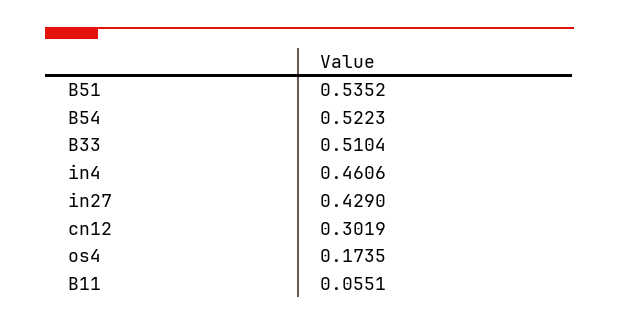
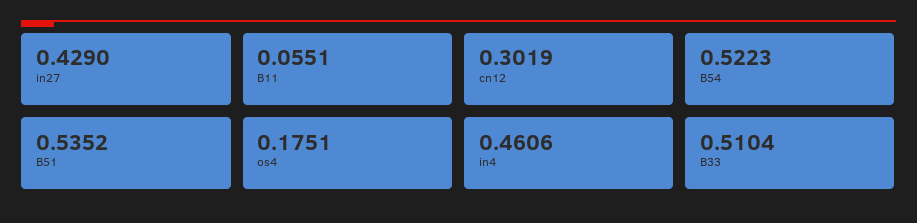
  {
    "B51": 0.5352,
    "B54": 0.5223,
    "B33": 0.5104,
    "in4": 0.4606,
    "in27": 0.429,
    "cn12": 0.3019,
-   "os4": 0.1735,
+   "os4": 0.1751,
    "B11": 0.0551
  }

